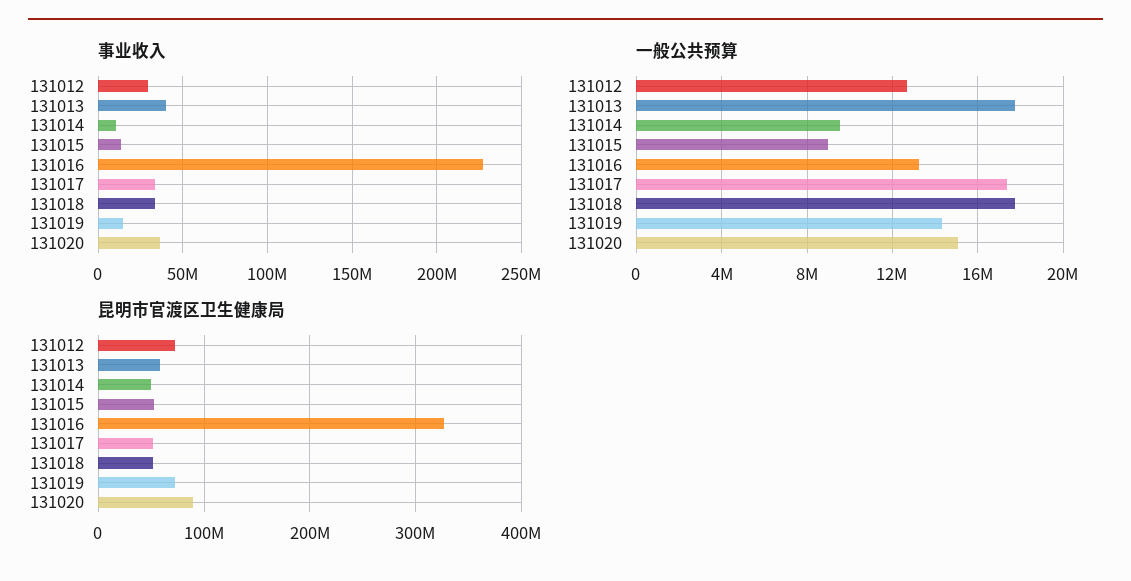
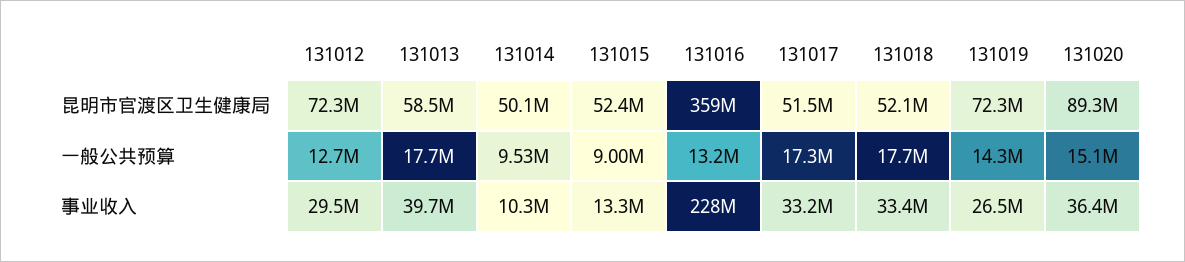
  {
    "事业收入": {
      "131012": 29500000,
      "131013": 39700000,
      "131014": 10300000,
      "131015": 13300000,
      "131016": 228000000,
      "131017": 33200000,
      "131018": 33400000,
-     "131019": 15000000,
+     "131019": 26500000,
      "131020": 36400000
    },
    "一般公共预算": {
      "131012": 12700000,
      "131013": 17700000,
      "131014": 9530000,
      "131015": 9000000,
      "131016": 13200000,
      "131017": 17300000,
      "131018": 17700000,
      "131019": 14300000,
      "131020": 15100000
    },
    "昆明市官渡区卫生健康局": {
      "131012": 72300000,
      "131013": 58500000,
      "131014": 50100000,
      "131015": 52400000,
-     "131016": 330000000,
+     "131016": 359000000,
      "131017": 51500000,
      "131018": 52100000,
      "131019": 72300000,
      "131020": 89300000
    }
  }

